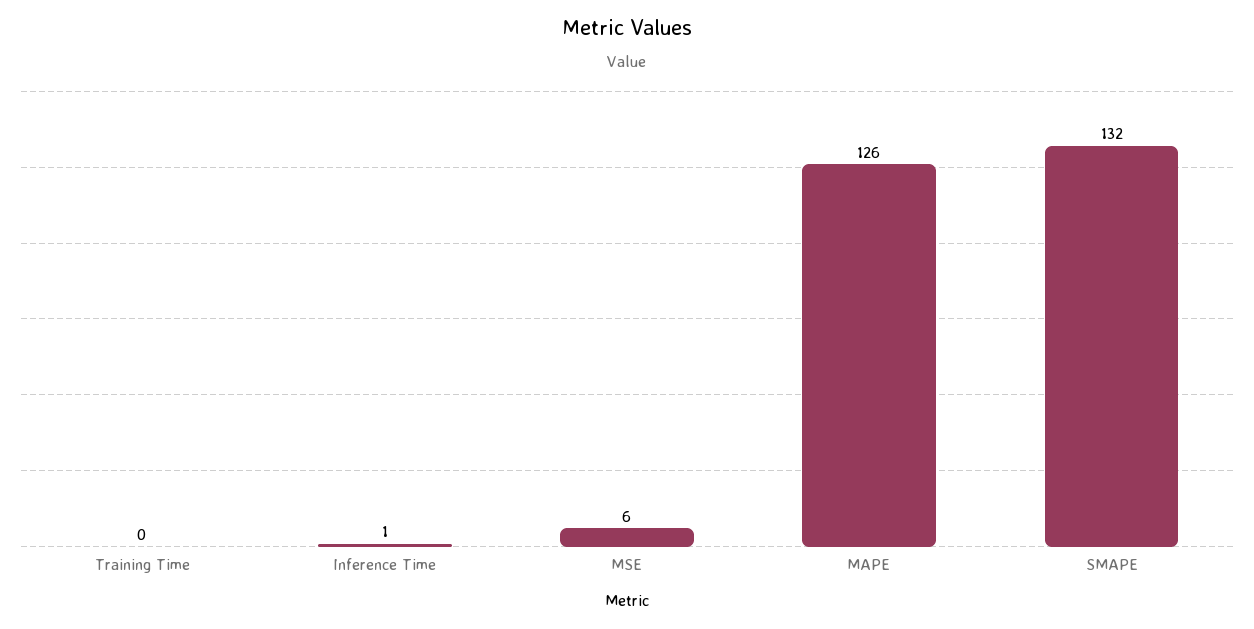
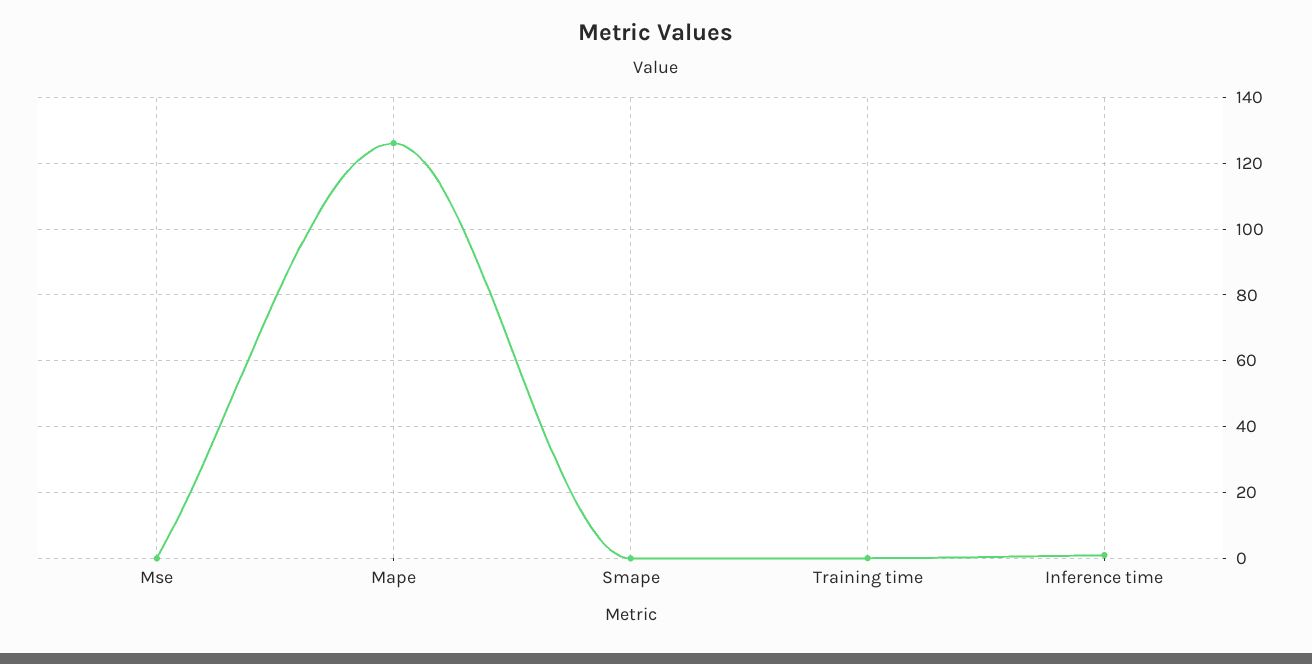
  {
    "Training Time": 0,
    "Inference Time": 1,
-   "MSE": 6,
+   "MSE": 0,
    "MAPE": 126,
-   "SMAPE": 132
+   "SMAPE": 0
  }

